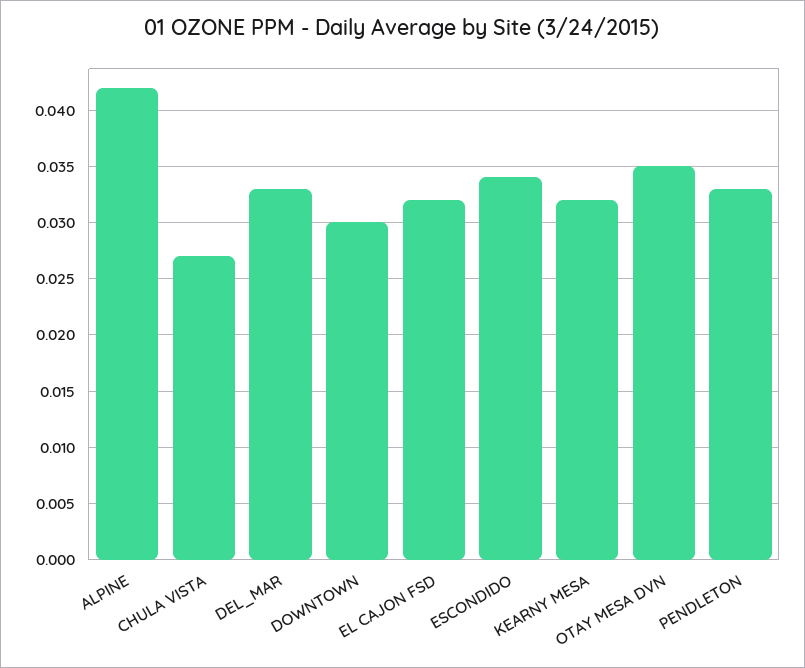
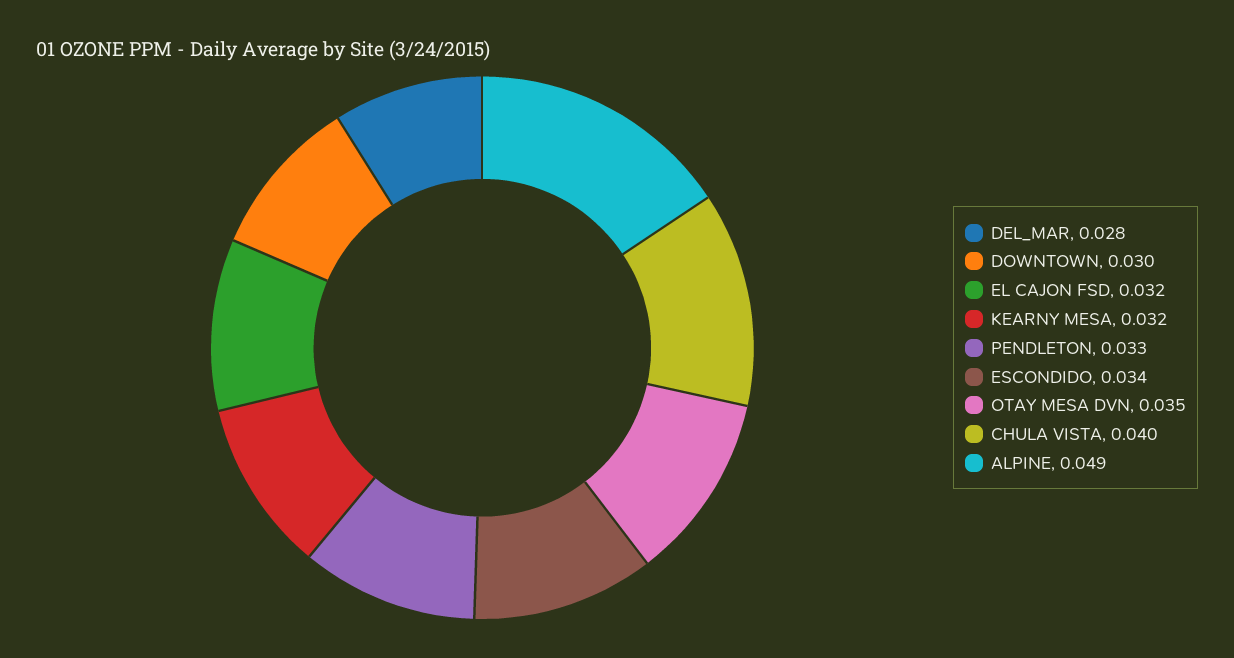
  {
-   "ALPINE": 0.042,
+   "ALPINE": 0.049,
-   "CHULA VISTA": 0.027,
+   "CHULA VISTA": 0.04,
-   "DEL_MAR": 0.033,
+   "DEL_MAR": 0.028,
    "DOWNTOWN": 0.03,
    "EL CAJON FSD": 0.032,
    "ESCONDIDO": 0.034,
    "KEARNY MESA": 0.032,
    "OTAY MESA DVN": 0.035,
    "PENDLETON": 0.033
  }

